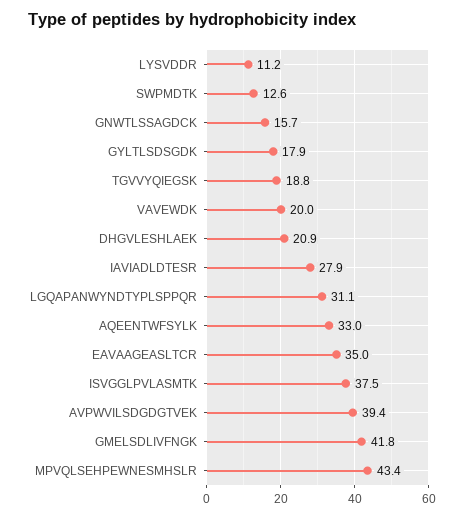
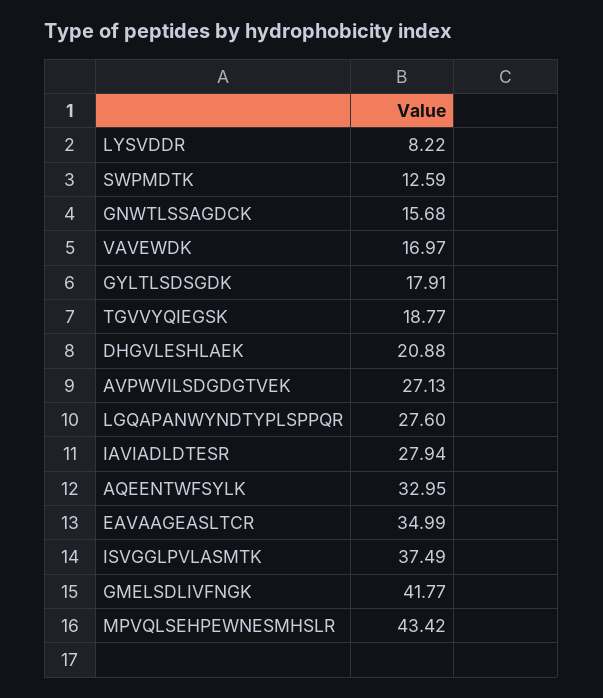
  {
-   "LYSVDDR": 11.2,
+   "LYSVDDR": 8.22,
    "SWPMDTK": 12.59,
    "GNWTLSSAGDCK": 15.68,
    "GYLTLSDSGDK": 17.91,
    "TGVVYQIEGSK": 18.77,
-   "VAVEWDK": 20,
+   "VAVEWDK": 16.97,
    "DHGVLESHLAEK": 20.88,
    "IAVIADLDTESR": 27.94,
-   "LGQAPANWYNDTYPLSPPQR": 31.1,
+   "LGQAPANWYNDTYPLSPPQR": 27.6,
    "AQEENTWFSYLK": 32.95,
    "EAVAAGEASLTCR": 34.99,
    "ISVGGLPVLASMTK": 37.49,
-   "AVPWVILSDGDGTVEK": 39.4,
+   "AVPWVILSDGDGTVEK": 27.13,
    "GMELSDLIVFNGK": 41.77,
    "MPVQLSEHPEWNESMHSLR": 43.42
  }

